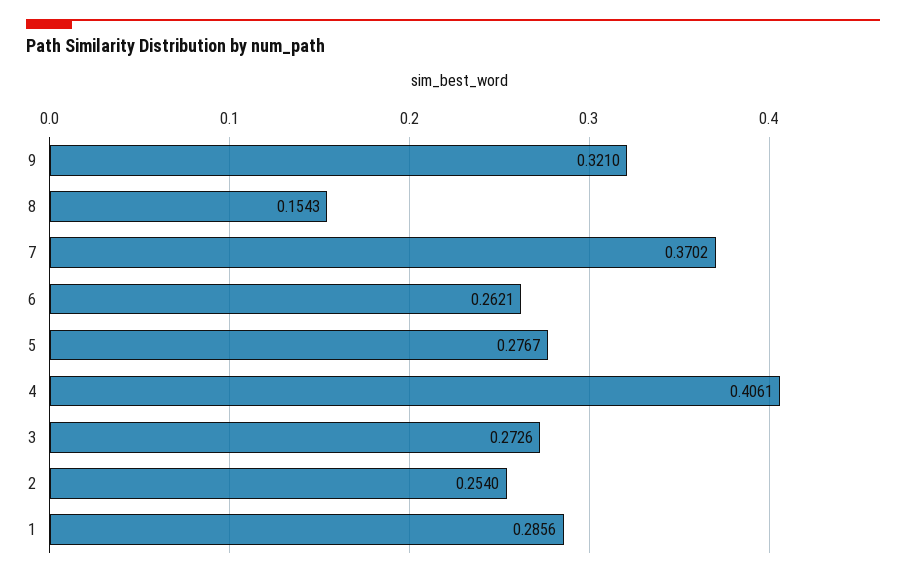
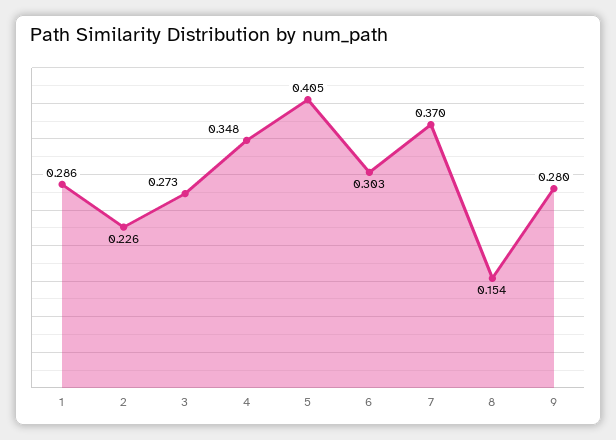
  {
-   "9": 0.321,
+   "9": 0.28,
    "8": 0.1543,
    "7": 0.3702,
-   "6": 0.2621,
+   "6": 0.303,
-   "5": 0.2767,
+   "5": 0.405,
-   "4": 0.4061,
+   "4": 0.348,
    "3": 0.2726,
-   "2": 0.254,
+   "2": 0.226,
    "1": 0.2856
  }

